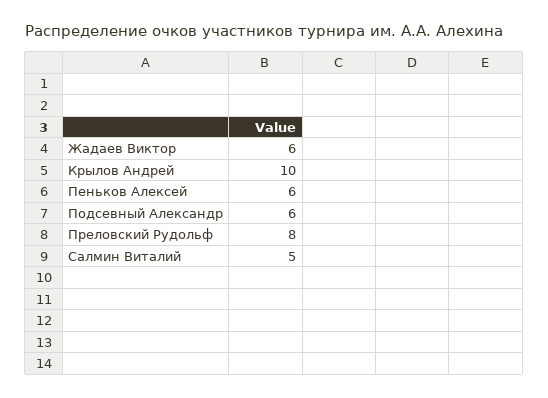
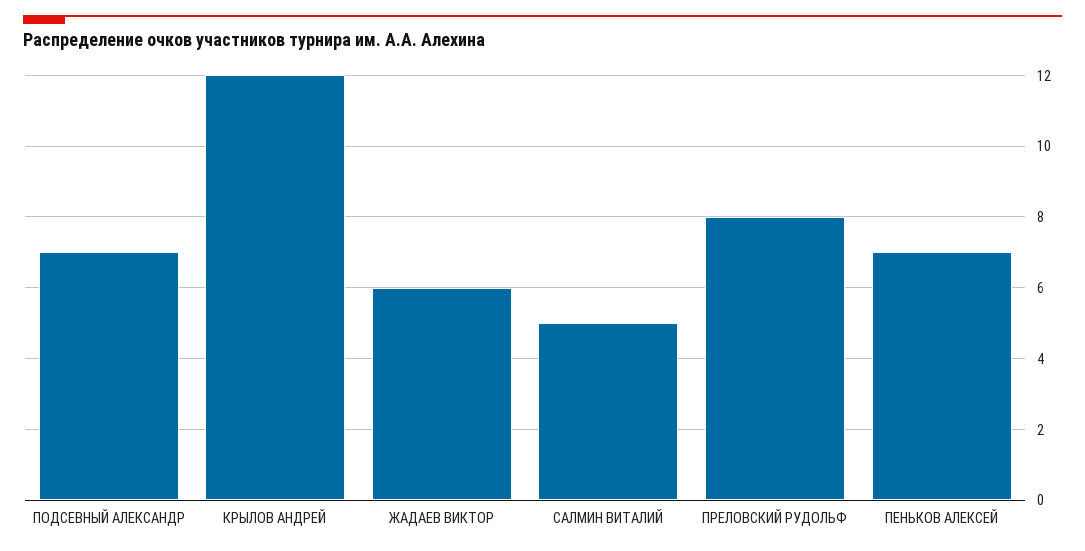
  {
    "Жадаев Виктор": 6,
-   "Крылов Андрей": 10,
+   "Крылов Андрей": 12,
-   "Пеньков Алексей": 6,
+   "Пеньков Алексей": 7,
-   "Подсевный Александр": 6,
+   "Подсевный Александр": 7,
    "Преловский Рудольф": 8,
    "Салмин Виталий": 5
  }

